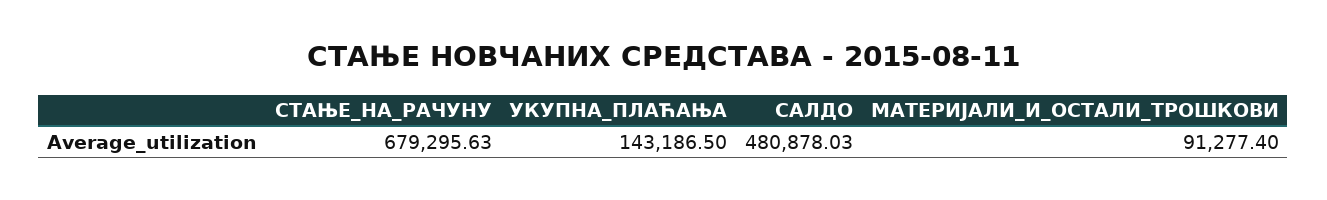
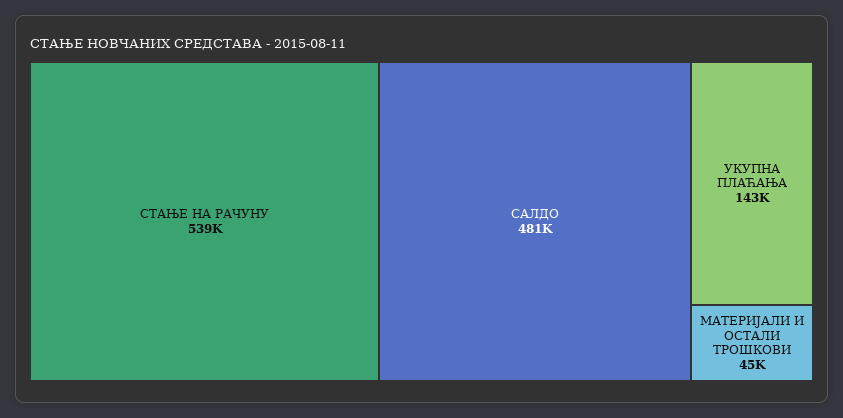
  {
-   "СТАЊЕ_НА_РАЧУНУ": 679295.63,
+   "СТАЊЕ_НА_РАЧУНУ": 539000,
    "УКУПНА_ПЛАЋАЊА": 143186.5,
    "САЛДО": 480878.03,
-   "МАТЕРИЈАЛИ_И_ОСТАЛИ_ТРОШКОВИ": 91277.4
+   "МАТЕРИЈАЛИ_И_ОСТАЛИ_ТРОШКОВИ": 45000
  }

